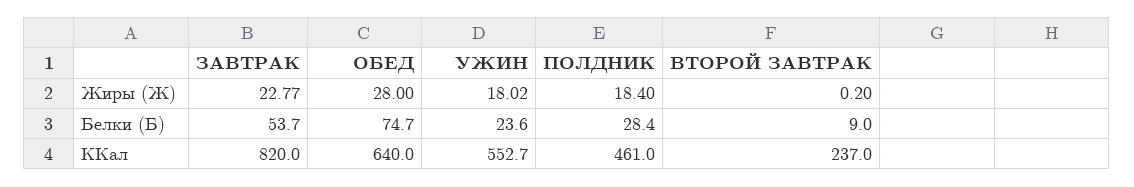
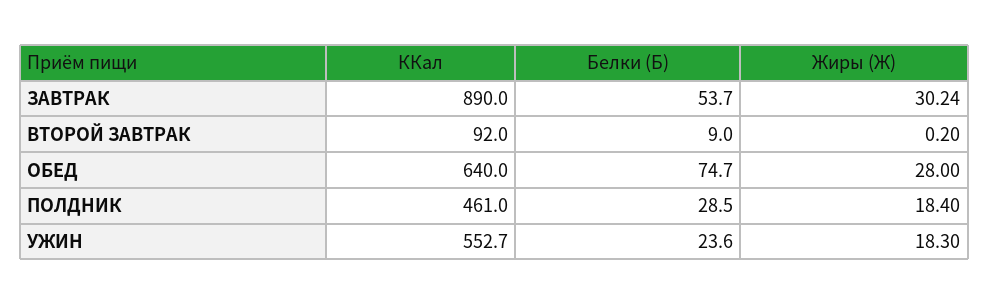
  {
    "ЗАВТРАК": {
-     "Жиры (Ж)": 22.77,
+     "Жиры (Ж)": 30.24,
      "Белки (Б)": 53.7,
-     "ККал": 820
+     "ККал": 890
    },
    "ОБЕД": {
      "Жиры (Ж)": 28,
      "Белки (Б)": 74.7,
      "ККал": 640
    },
    "УЖИН": {
-     "Жиры (Ж)": 18.02,
+     "Жиры (Ж)": 18.3,
      "Белки (Б)": 23.6,
      "ККал": 552.7
    },
    "ПОЛДНИК": {
      "Жиры (Ж)": 18.4,
-     "Белки (Б)": 28.4,
+     "Белки (Б)": 28.5,
      "ККал": 461
    },
    "ВТОРОЙ ЗАВТРАК": {
      "Жиры (Ж)": 0.2,
      "Белки (Б)": 9,
-     "ККал": 237
+     "ККал": 92
    }
  }

